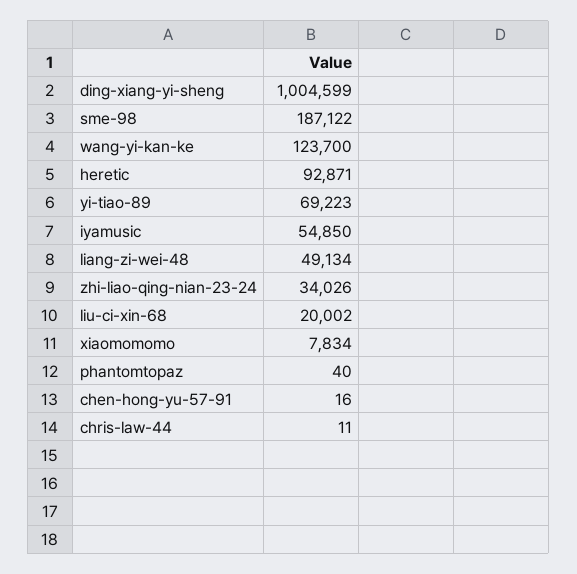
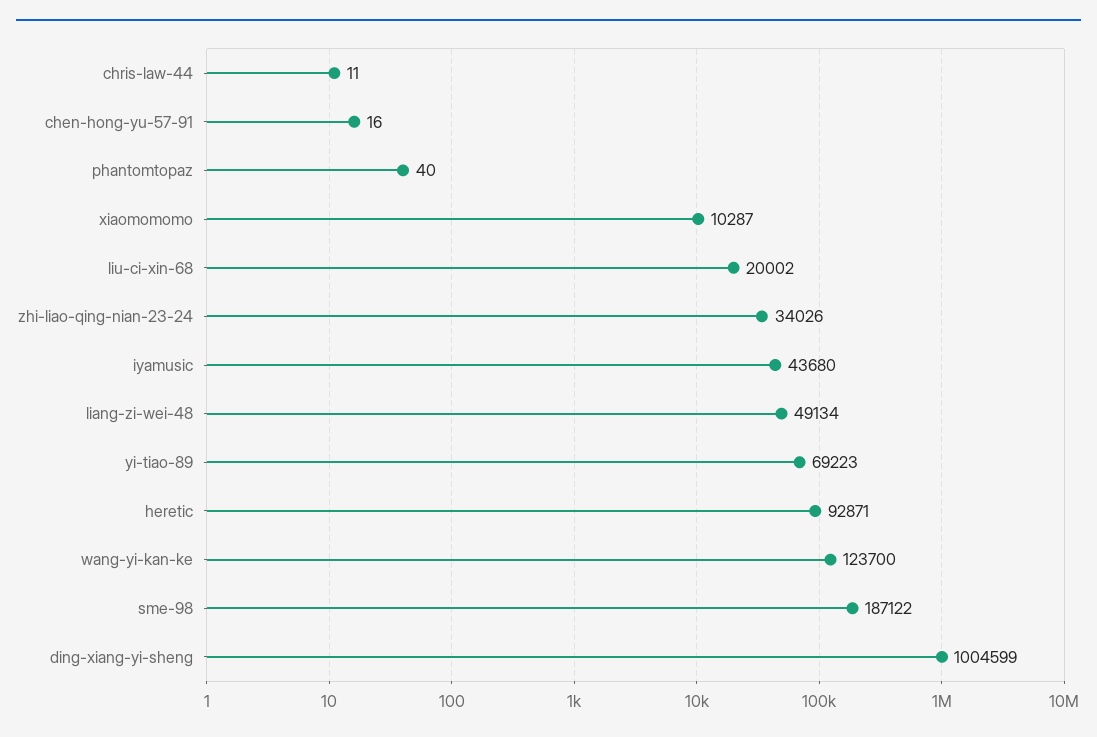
  {
    "ding-xiang-yi-sheng": 1004599,
    "sme-98": 187122,
    "wang-yi-kan-ke": 123700,
    "heretic": 92871,
    "yi-tiao-89": 69223,
-   "iyamusic": 54850,
+   "iyamusic": 43680,
    "liang-zi-wei-48": 49134,
    "zhi-liao-qing-nian-23-24": 34026,
    "liu-ci-xin-68": 20002,
-   "xiaomomomo": 7834,
+   "xiaomomomo": 10287,
    "phantomtopaz": 40,
    "chen-hong-yu-57-91": 16,
    "chris-law-44": 11
  }

